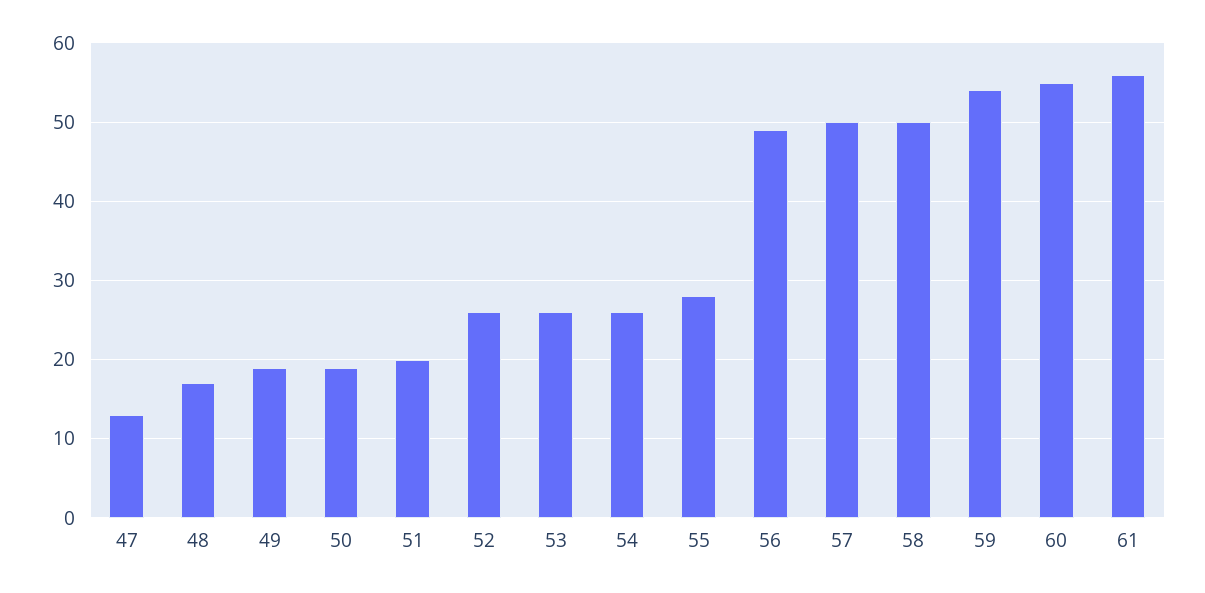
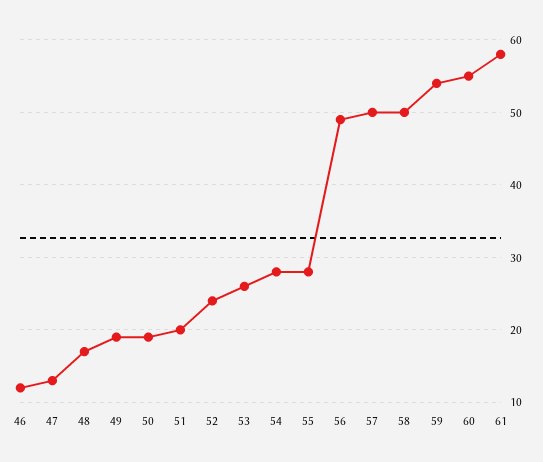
  {
    "47": 13,
    "48": 17,
    "49": 19,
    "50": 19,
    "51": 20,
-   "52": 26,
+   "52": 24,
    "53": 26,
-   "54": 26,
+   "54": 28,
    "55": 28,
    "56": 49,
    "57": 50,
    "58": 50,
    "59": 54,
    "60": 55,
-   "61": 56
+   "61": 58,
+   "46": 12
  }

